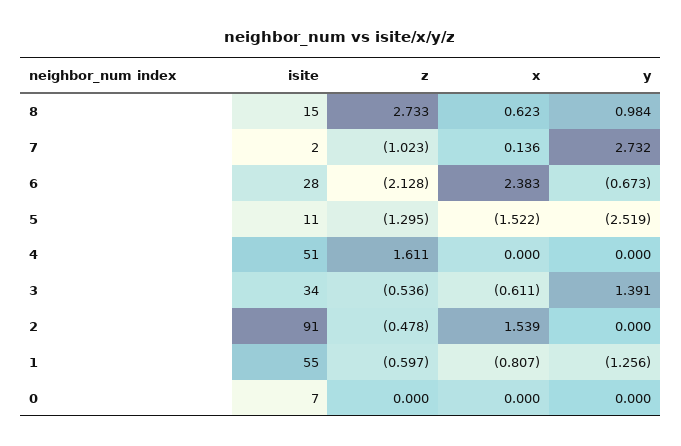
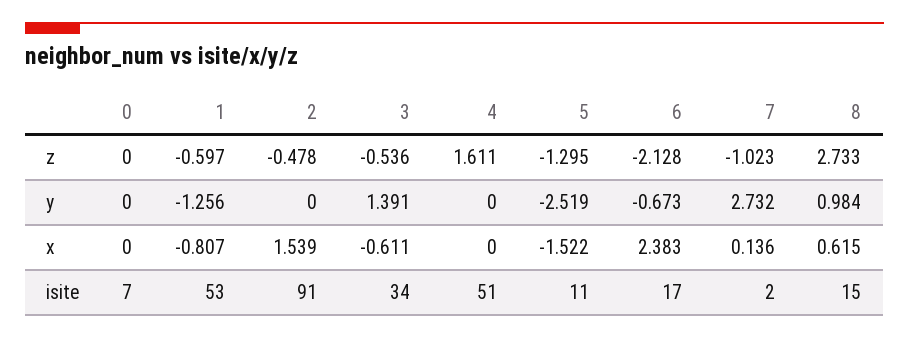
  {
    "isite": {
      "8": 15,
      "7": 2,
-     "6": 28,
+     "6": 17,
      "5": 11,
      "4": 51,
      "3": 34,
      "2": 91,
-     "1": 55,
+     "1": 53,
      "0": 7
    },
    "z": {
      "8": 2.733,
      "7": -1.023,
      "6": -2.128,
      "5": -1.295,
      "4": 1.611,
      "3": -0.536,
      "2": -0.478,
      "1": -0.597,
      "0": 0
    },
    "x": {
-     "8": 0.623,
+     "8": 0.615,
      "7": 0.136,
      "6": 2.383,
      "5": -1.522,
      "4": 0,
      "3": -0.611,
      "2": 1.539,
      "1": -0.807,
      "0": 0
    },
    "y": {
      "8": 0.984,
      "7": 2.732,
      "6": -0.673,
      "5": -2.519,
      "4": 0,
      "3": 1.391,
      "2": 0,
      "1": -1.256,
      "0": 0
    }
  }

